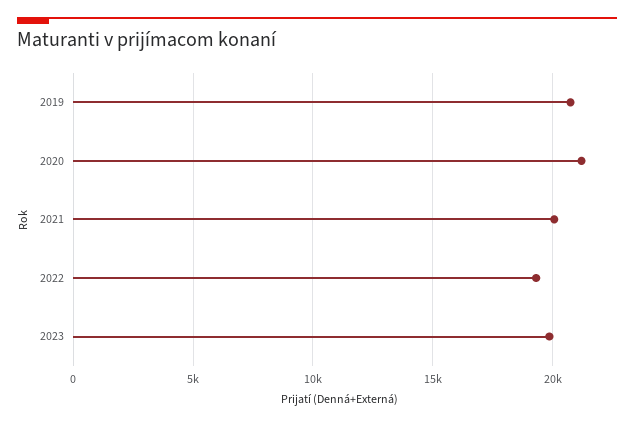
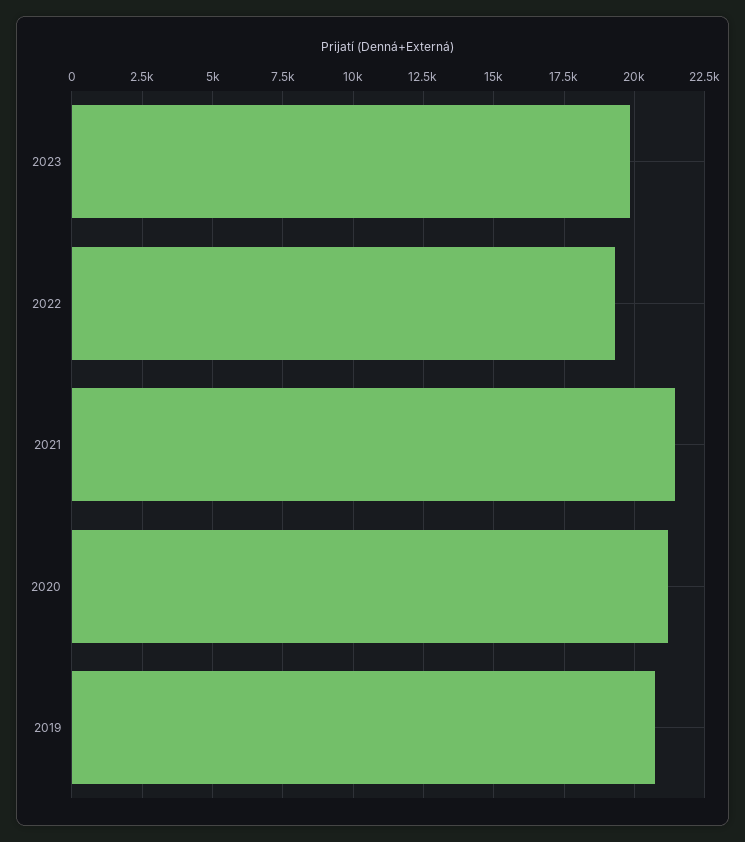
  {
    "2019": 20750,
    "2020": 21250,
-   "2021": 20000,
+   "2021": 21500,
    "2022": 19250,
    "2023": 19750
  }

